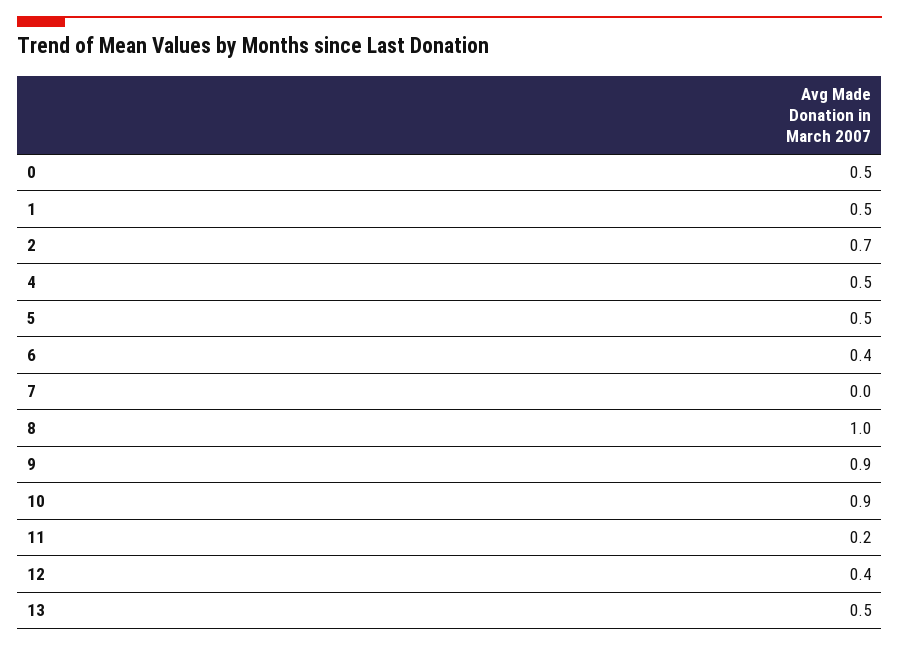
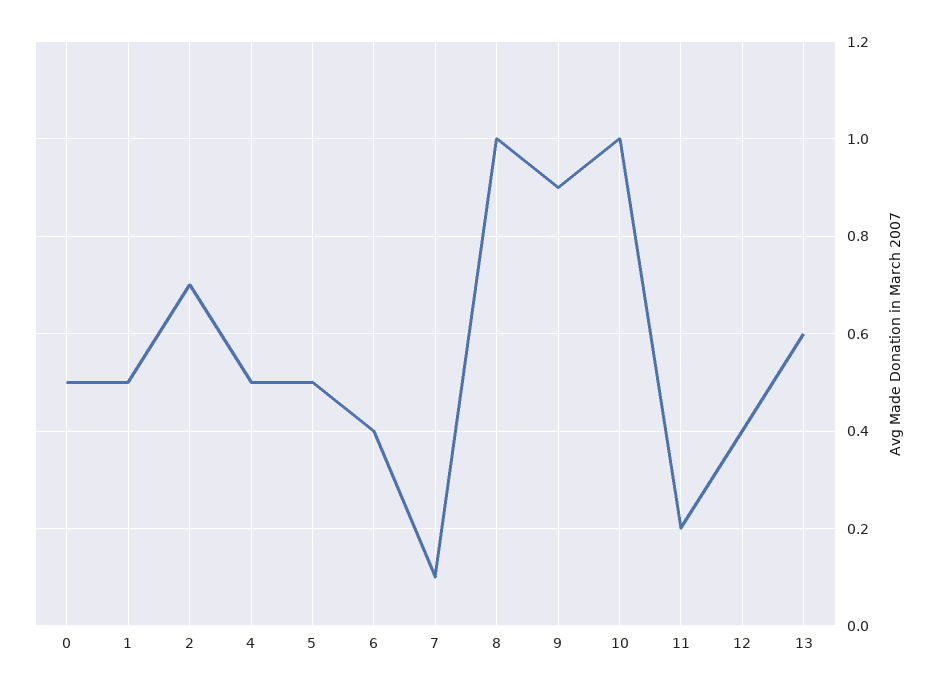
  {
    "0": 0.5,
    "1": 0.5,
    "2": 0.7,
    "4": 0.5,
    "5": 0.5,
    "6": 0.4,
-   "7": 0,
+   "7": 0.1,
    "8": 1,
    "9": 0.9,
-   "10": 0.9,
+   "10": 1,
    "11": 0.2,
    "12": 0.4,
-   "13": 0.5
+   "13": 0.6
  }

